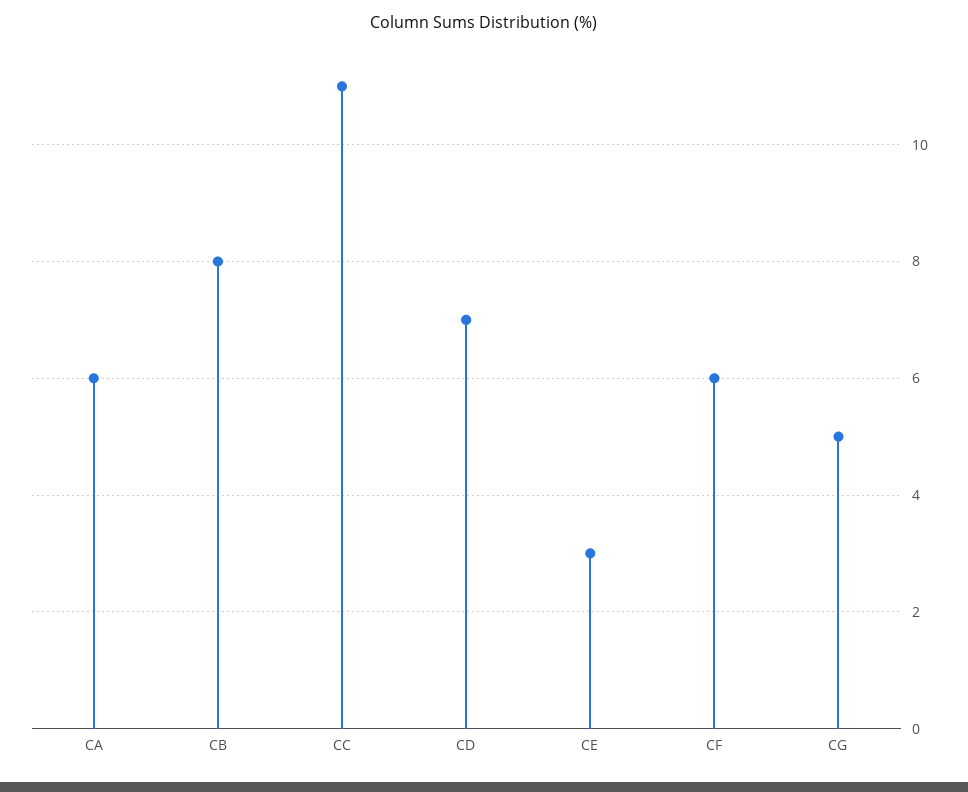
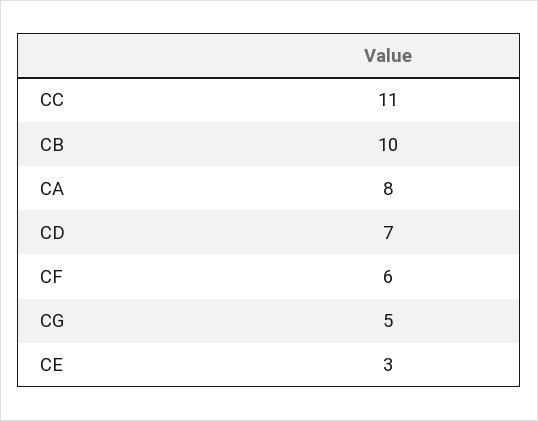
  {
-   "CA": 6,
+   "CA": 8,
-   "CB": 8,
+   "CB": 10,
    "CC": 11,
    "CD": 7,
    "CE": 3,
    "CF": 6,
    "CG": 5
  }

